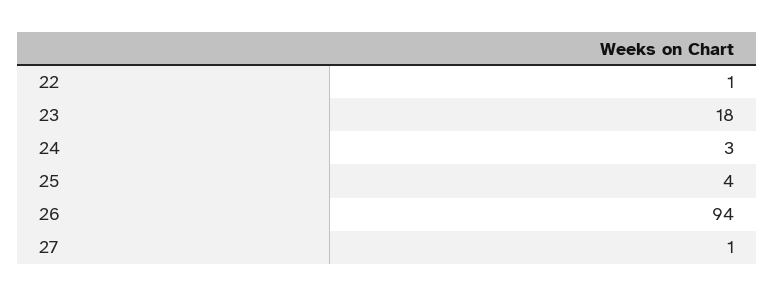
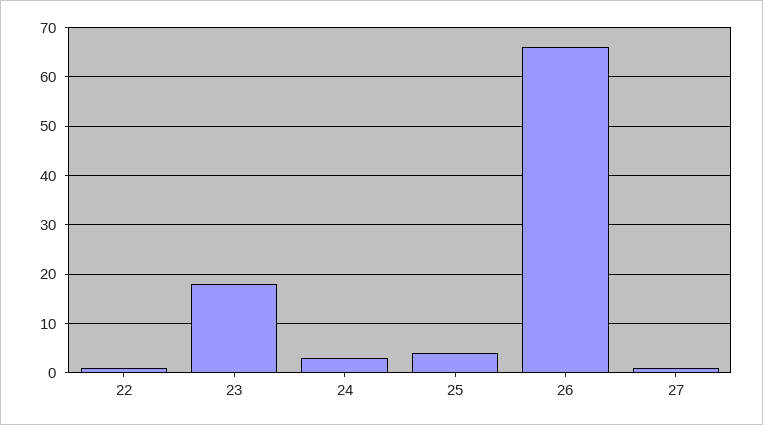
  {
    "22": 1,
    "23": 18,
    "24": 3,
    "25": 4,
-   "26": 94,
+   "26": 65,
    "27": 1
  }

